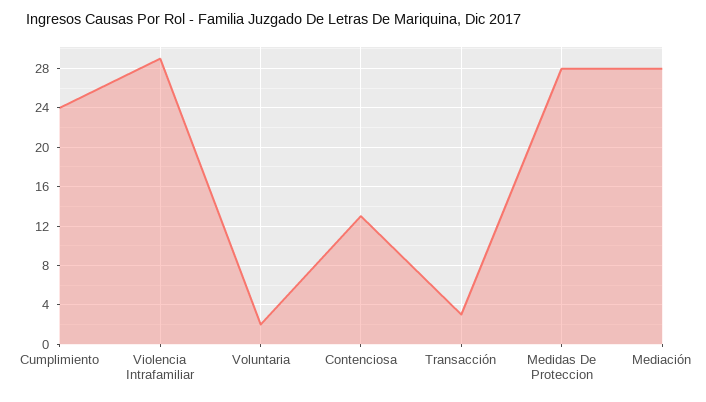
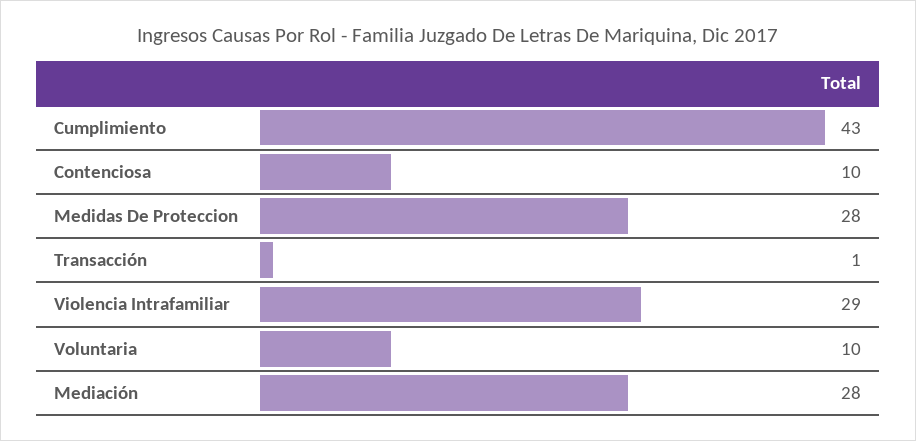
  {
-   "Cumplimiento": 24,
+   "Cumplimiento": 43,
    "Violencia Intrafamiliar": 29,
-   "Voluntaria": 2,
+   "Voluntaria": 10,
-   "Contenciosa": 13,
+   "Contenciosa": 10,
-   "Transacción": 3,
+   "Transacción": 1,
    "Medidas De Proteccion": 28,
    "Mediación": 28
  }

